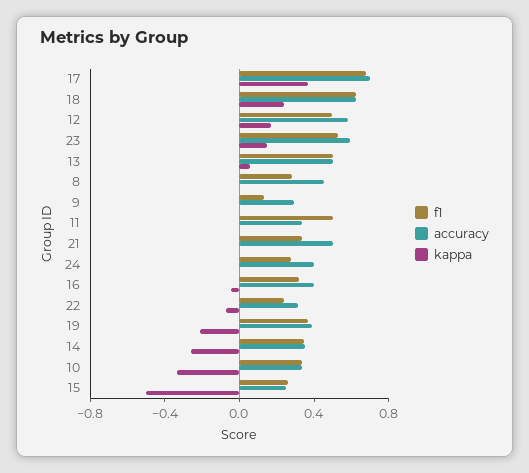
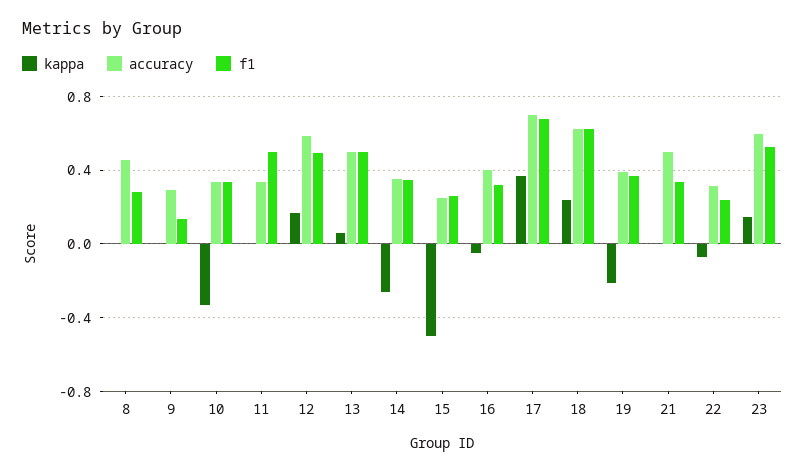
  {
    "f1": {
      "17": 0.7,
      "18": 0.6,
      "12": 0.5,
      "23": 0.55,
      "13": 0.5,
      "8": 0.3,
      "9": 0.15,
      "11": 0.5,
      "21": 0.35,
-     "24": 0.3,
      "16": 0.3,
      "22": 0.25,
      "19": 0.35,
      "14": 0.35,
      "10": 0.35,
      "15": 0.25
    },
    "accuracy": {
      "17": 0.7,
      "18": 0.65,
      "12": 0.6,
      "23": 0.6,
      "13": 0.5,
      "8": 0.45,
      "9": 0.3,
      "11": 0.35,
      "21": 0.5,
-     "24": 0.4,
      "16": 0.4,
      "22": 0.3,
      "19": 0.4,
      "14": 0.35,
      "10": 0.35,
      "15": 0.25
    },
    "kappa": {
      "17": 0.35,
      "18": 0.25,
      "12": 0.15,
      "23": 0.15,
      "13": 0.05,
      "8": 0,
      "9": 0,
      "11": 0,
      "21": 0,
-     "24": 0,
      "16": -0.05,
      "22": -0.05,
      "19": -0.2,
      "14": -0.25,
      "10": -0.35,
      "15": -0.5
    }
  }

